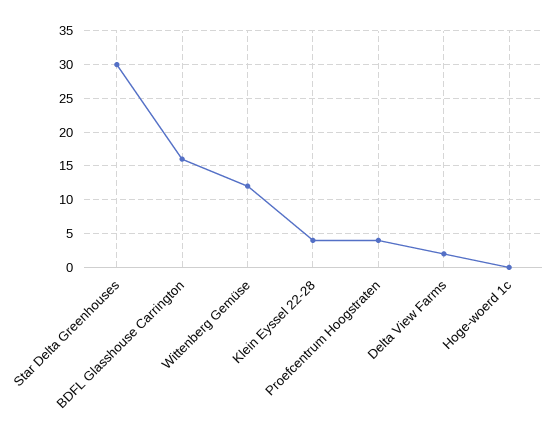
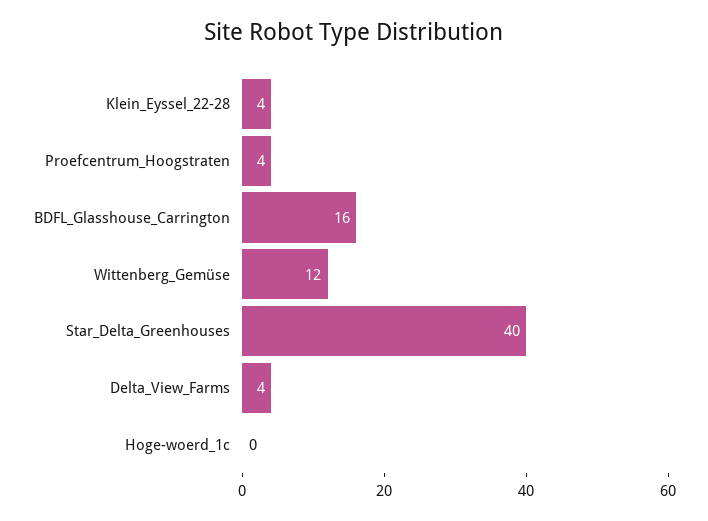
  {
-   "Star Delta Greenhouses": 30,
+   "Star Delta Greenhouses": 40,
    "BDFL Glasshouse Carrington": 16,
    "Wittenberg Gemüse": 12,
    "Klein Eyssel 22-28": 4,
    "Proefcentrum Hoogstraten": 4,
-   "Delta View Farms": 2,
+   "Delta View Farms": 4,
    "Hoge-woerd 1c": 0
  }

